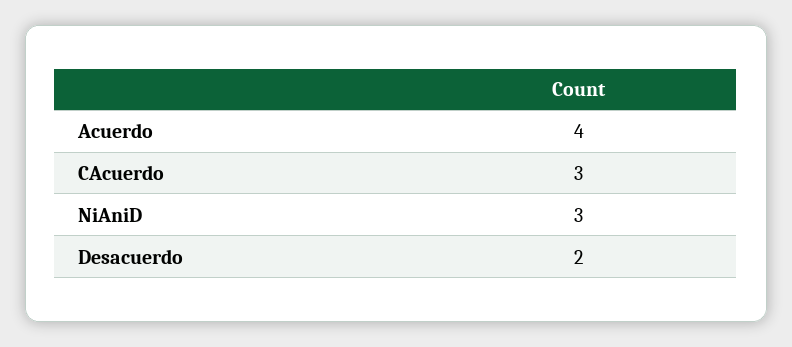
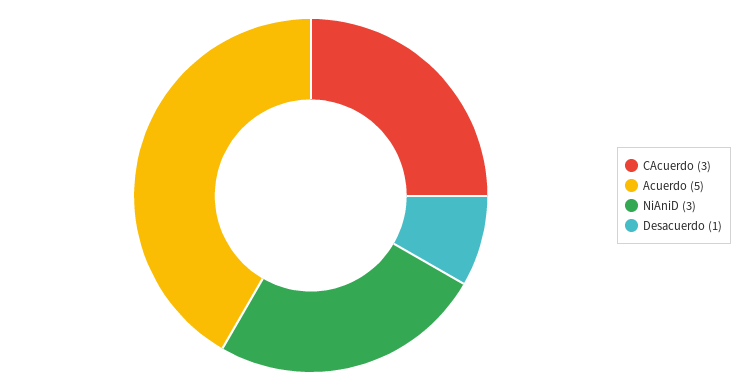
  {
-   "Acuerdo": 4,
+   "Acuerdo": 5,
    "CAcuerdo": 3,
    "NiAniD": 3,
-   "Desacuerdo": 2
+   "Desacuerdo": 1
  }

